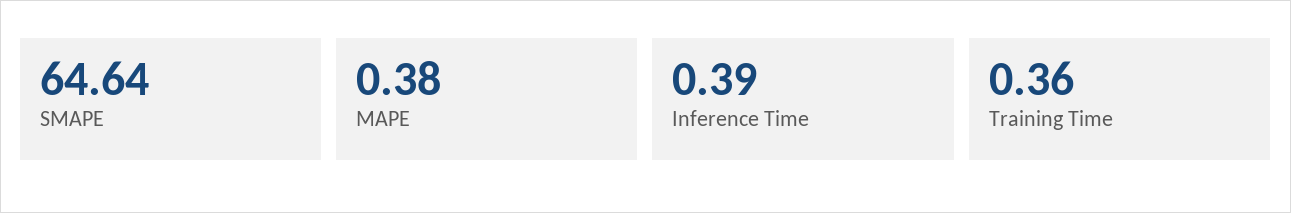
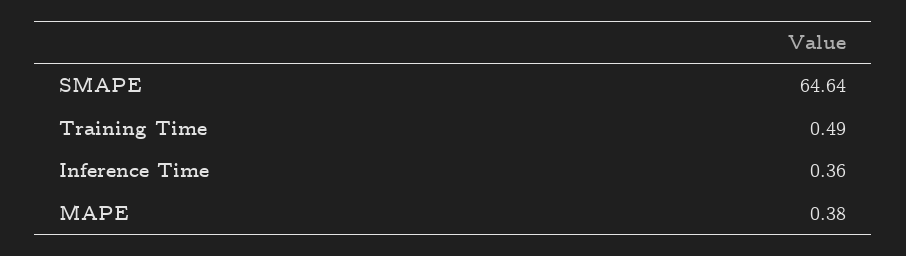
  {
    "SMAPE": 64.64,
    "MAPE": 0.38,
-   "Inference Time": 0.39,
+   "Inference Time": 0.36,
-   "Training Time": 0.36
+   "Training Time": 0.49
  }

